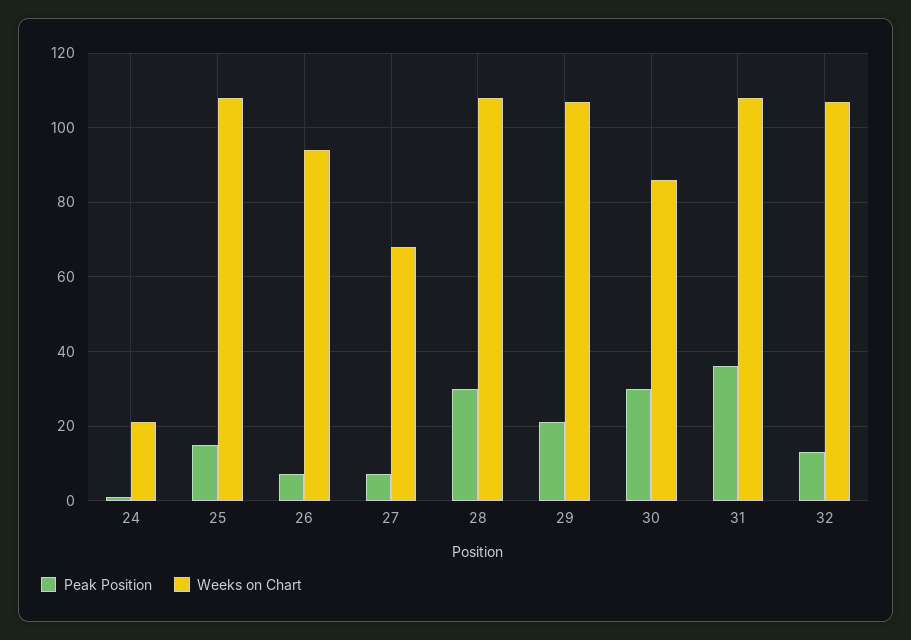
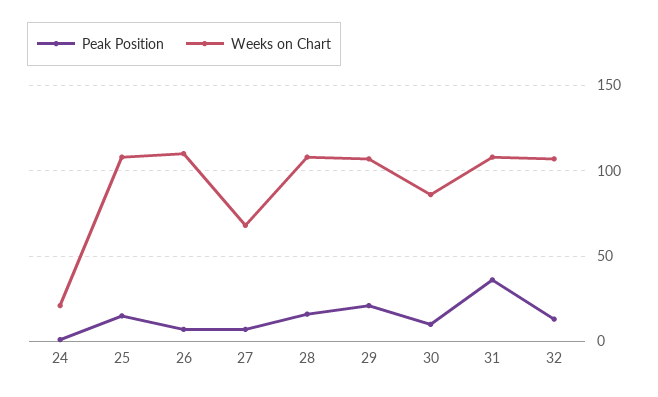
  {
    "Peak Position": {
      "24": 0,
      "25": 15,
      "26": 5,
      "27": 5,
-     "28": 30,
+     "28": 15,
      "29": 20,
-     "30": 30,
+     "30": 10,
      "31": 35,
      "32": 15
    },
    "Weeks on Chart": {
      "24": 20,
      "25": 110,
-     "26": 95,
+     "26": 110,
      "27": 70,
      "28": 110,
      "29": 105,
      "30": 85,
      "31": 110,
      "32": 105
    }
  }

